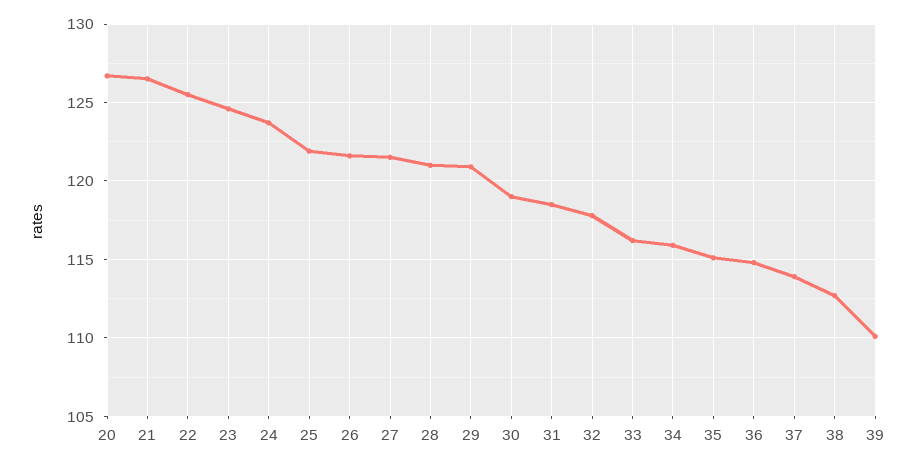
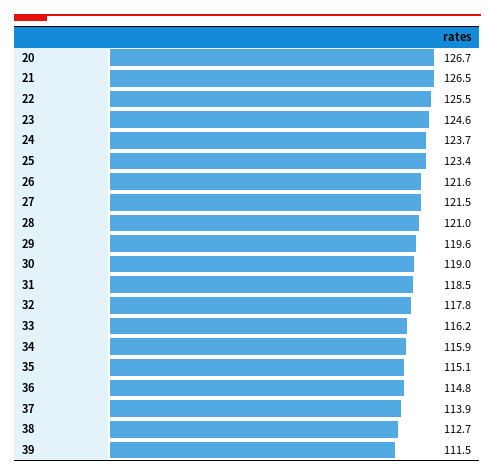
  {
    "20": 126.7,
    "21": 126.5,
    "22": 125.5,
    "23": 124.6,
    "24": 123.7,
-   "25": 122,
+   "25": 123.4,
    "26": 121.6,
    "27": 121.5,
    "28": 121,
-   "29": 121,
+   "29": 119.6,
    "30": 119,
    "31": 118.5,
    "32": 117.8,
    "33": 116.2,
    "34": 115.9,
    "35": 115.1,
    "36": 114.8,
    "37": 113.9,
    "38": 112.7,
-   "39": 110
+   "39": 111.5
  }

